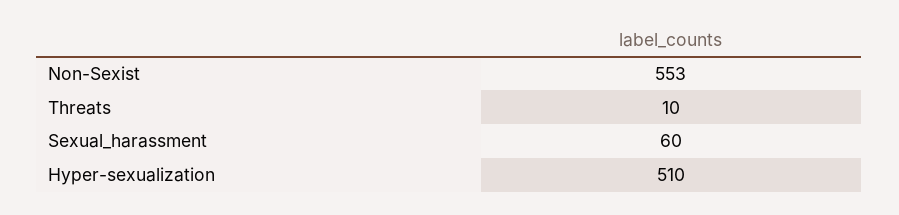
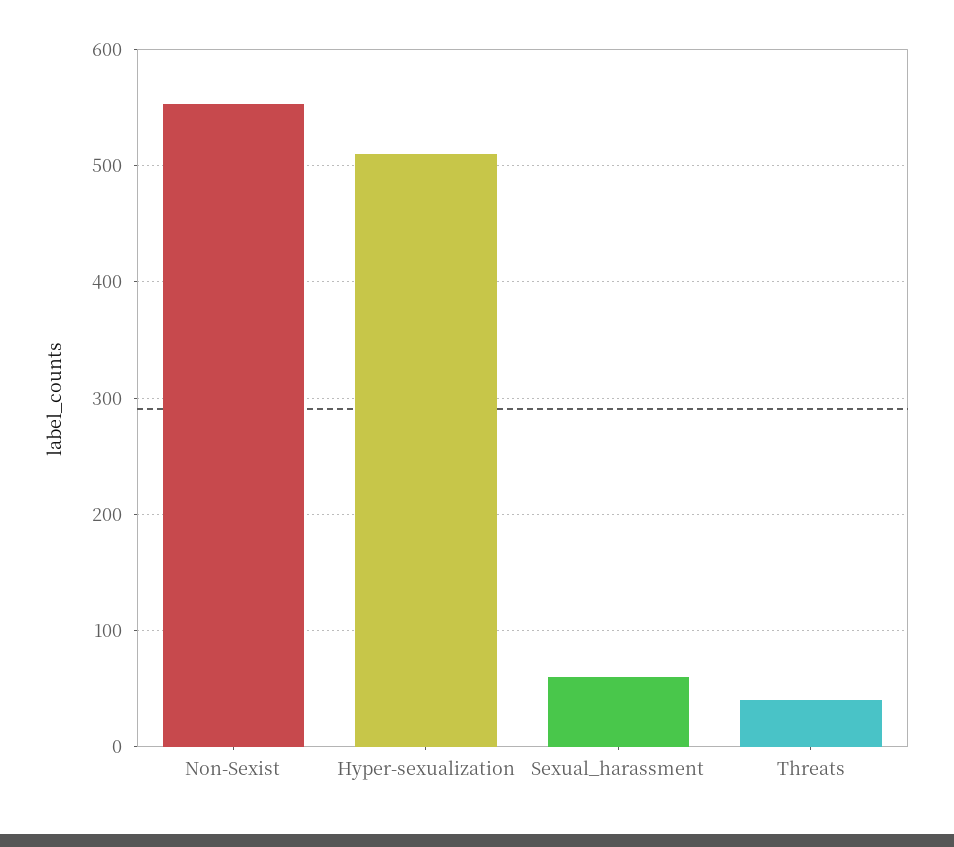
  {
    "Non-Sexist": 553,
-   "Threats": 10,
+   "Threats": 40,
    "Sexual_harassment": 60,
    "Hyper-sexualization": 510
  }

